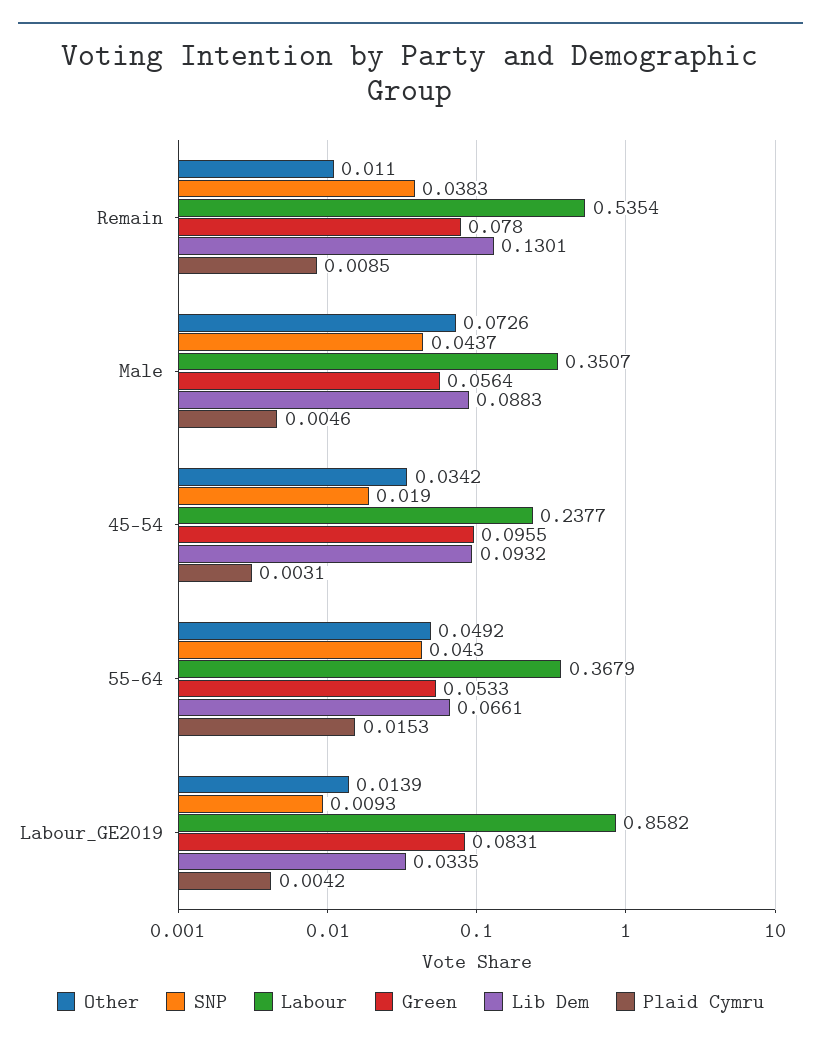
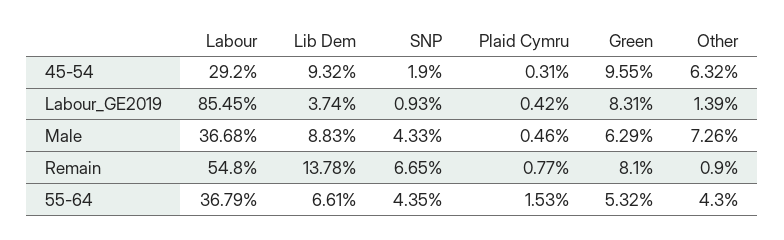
  {
    "Other": {
-     "Remain": 0.011,
+     "Remain": 0.009,
      "Male": 0.0726,
-     "45-54": 0.0342,
+     "45-54": 0.0632,
-     "55-64": 0.0492,
+     "55-64": 0.043,
      "Labour_GE2019": 0.0139
    },
    "SNP": {
-     "Remain": 0.0383,
+     "Remain": 0.0665,
-     "Male": 0.0437,
+     "Male": 0.0433,
      "45-54": 0.019,
-     "55-64": 0.043,
+     "55-64": 0.0435,
      "Labour_GE2019": 0.0093
    },
    "Labour": {
-     "Remain": 0.5354,
+     "Remain": 0.548,
-     "Male": 0.3507,
+     "Male": 0.3668,
-     "45-54": 0.2377,
+     "45-54": 0.292,
      "55-64": 0.3679,
-     "Labour_GE2019": 0.8582
+     "Labour_GE2019": 0.8545
    },
    "Green": {
-     "Remain": 0.078,
+     "Remain": 0.081,
-     "Male": 0.0564,
+     "Male": 0.0629,
      "45-54": 0.0955,
-     "55-64": 0.0533,
+     "55-64": 0.0532,
      "Labour_GE2019": 0.0831
    },
    "Lib Dem": {
-     "Remain": 0.1301,
+     "Remain": 0.1378,
      "Male": 0.0883,
      "45-54": 0.0932,
      "55-64": 0.0661,
-     "Labour_GE2019": 0.0335
+     "Labour_GE2019": 0.0374
    },
    "Plaid Cymru": {
-     "Remain": 0.0085,
+     "Remain": 0.0077,
      "Male": 0.0046,
      "45-54": 0.0031,
      "55-64": 0.0153,
      "Labour_GE2019": 0.0042
    }
  }

